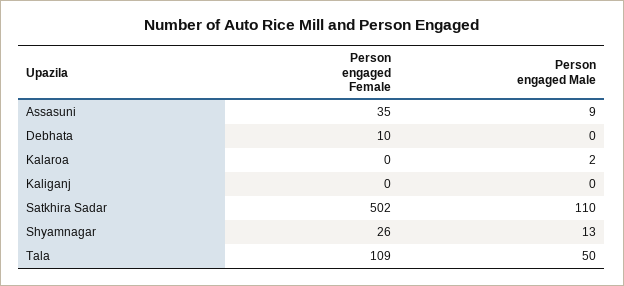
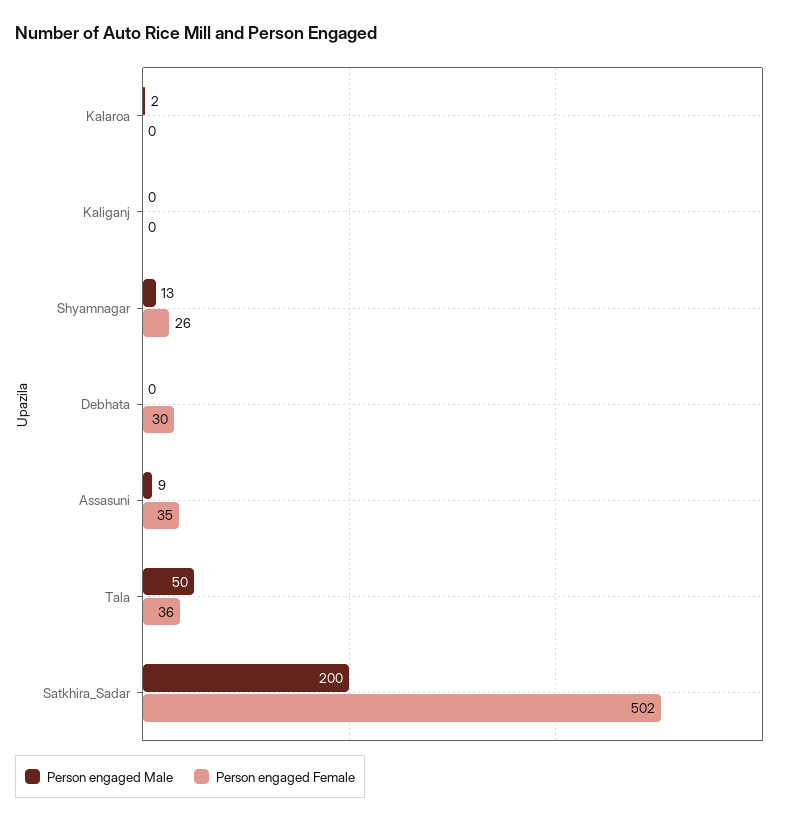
  {
    "Person engaged Female": {
      "Assasuni": 35,
-     "Debhata": 10,
+     "Debhata": 30,
      "Kalaroa": 0,
      "Kaliganj": 0,
      "Satkhira Sadar": 502,
      "Shyamnagar": 26,
-     "Tala": 109
+     "Tala": 36
    },
    "Person engaged Male": {
      "Assasuni": 9,
      "Debhata": 0,
      "Kalaroa": 2,
      "Kaliganj": 0,
-     "Satkhira Sadar": 110,
+     "Satkhira Sadar": 200,
      "Shyamnagar": 13,
      "Tala": 50
    }
  }

